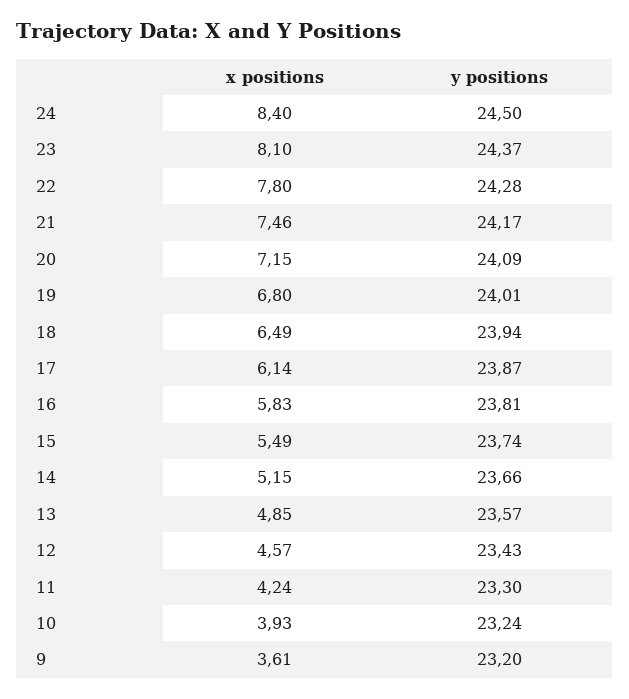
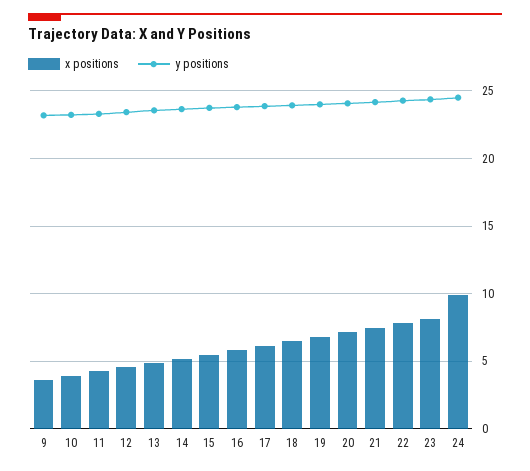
  {
    "x positions": {
-     "24": 8.4,
+     "24": 10,
      "23": 8.1,
      "22": 7.8,
      "21": 7.46,
      "20": 7.15,
      "19": 6.8,
      "18": 6.49,
      "17": 6.14,
      "16": 5.83,
      "15": 5.49,
      "14": 5.15,
      "13": 4.85,
      "12": 4.57,
      "11": 4.24,
      "10": 3.93,
      "9": 3.61
    },
    "y positions": {
      "24": 24.5,
      "23": 24.37,
      "22": 24.28,
      "21": 24.17,
      "20": 24.09,
      "19": 24.01,
      "18": 23.94,
      "17": 23.87,
      "16": 23.81,
      "15": 23.74,
      "14": 23.66,
      "13": 23.57,
      "12": 23.43,
      "11": 23.3,
      "10": 23.24,
      "9": 23.2
    }
  }

